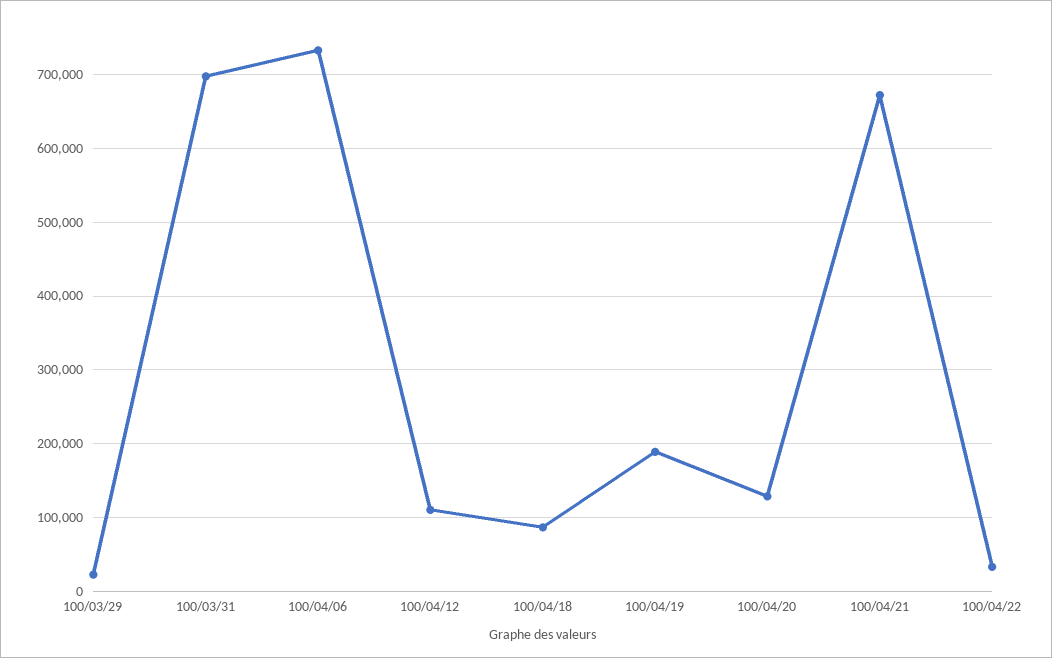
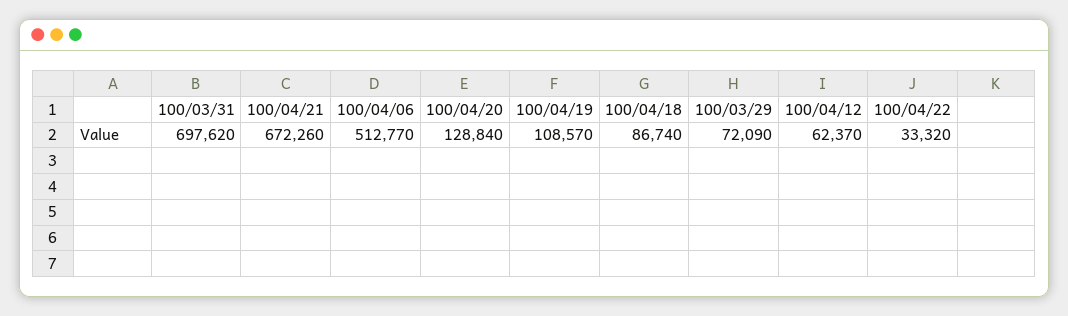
  {
-   "100/03/29": 20000,
+   "100/03/29": 72090,
    "100/03/31": 697620,
-   "100/04/06": 730000,
+   "100/04/06": 512770,
-   "100/04/12": 110000,
+   "100/04/12": 62370,
    "100/04/18": 86740,
-   "100/04/19": 190000,
+   "100/04/19": 108570,
    "100/04/20": 128840,
    "100/04/21": 672260,
    "100/04/22": 33320
  }

